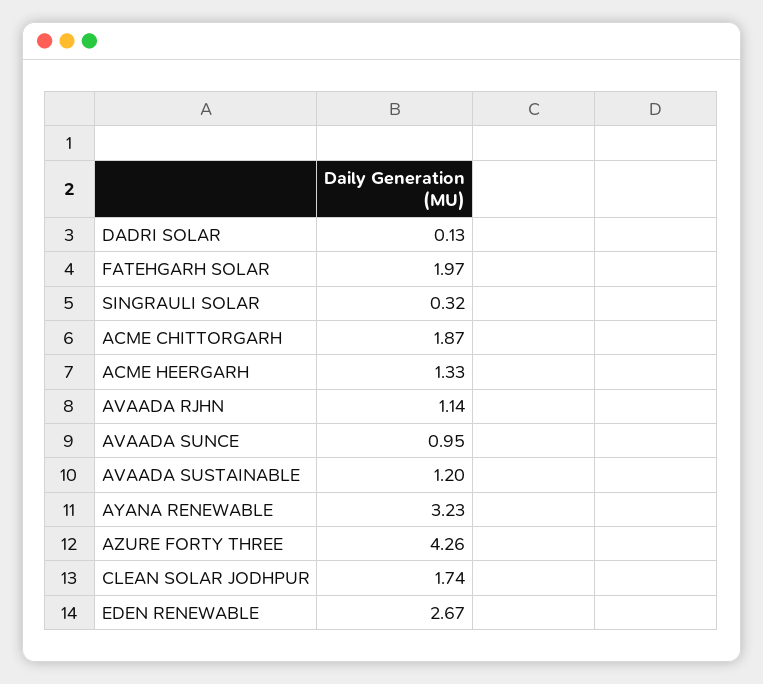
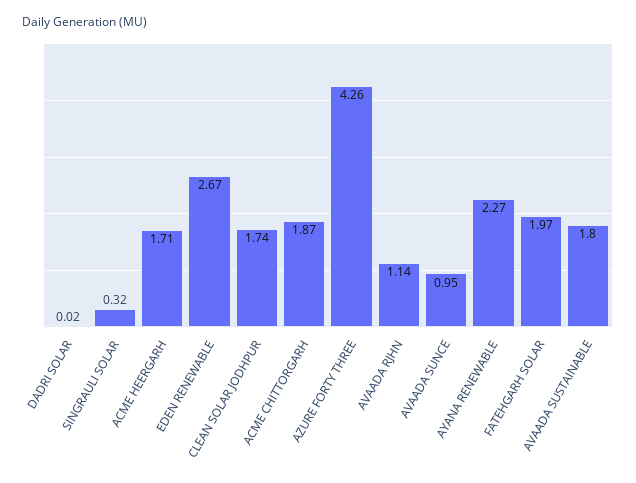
  {
-   "DADRI SOLAR": 0.13,
+   "DADRI SOLAR": 0.02,
    "FATEHGARH SOLAR": 1.97,
    "SINGRAULI SOLAR": 0.32,
    "ACME CHITTORGARH": 1.87,
-   "ACME HEERGARH": 1.33,
+   "ACME HEERGARH": 1.71,
    "AVAADA RJHN": 1.14,
    "AVAADA SUNCE": 0.95,
-   "AVAADA SUSTAINABLE": 1.2,
+   "AVAADA SUSTAINABLE": 1.8,
-   "AYANA RENEWABLE": 3.23,
+   "AYANA RENEWABLE": 2.27,
    "AZURE FORTY THREE": 4.26,
    "CLEAN SOLAR JODHPUR": 1.74,
    "EDEN RENEWABLE": 2.67
  }

